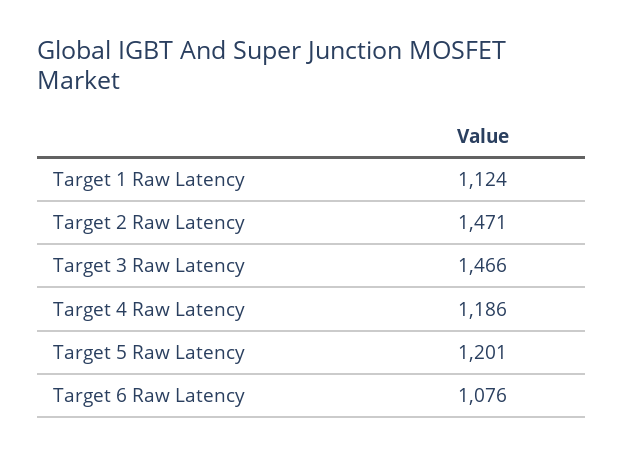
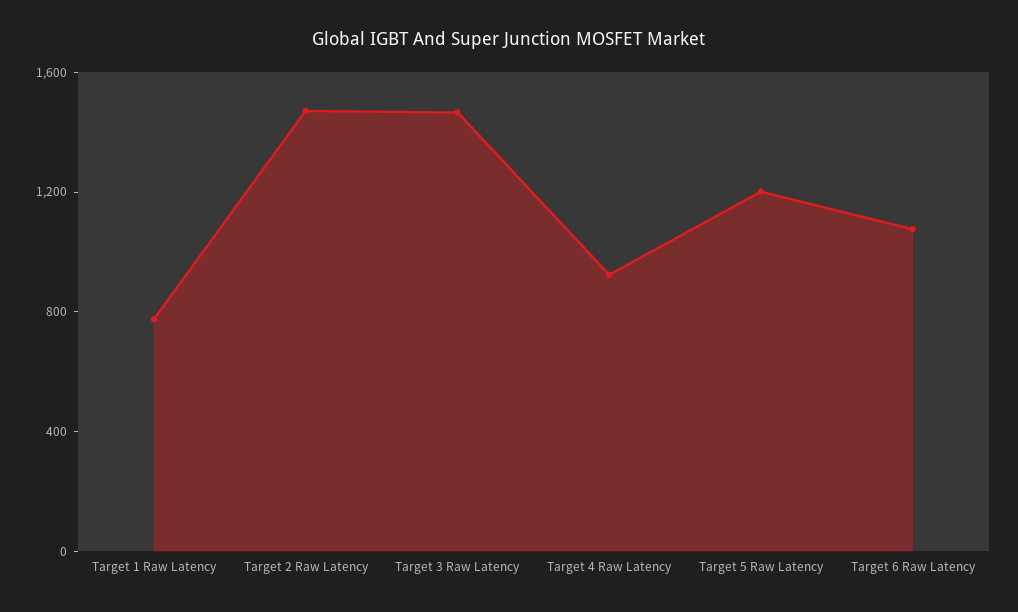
  {
-   "Target 1 Raw Latency": 1124,
+   "Target 1 Raw Latency": 800,
    "Target 2 Raw Latency": 1471,
    "Target 3 Raw Latency": 1466,
-   "Target 4 Raw Latency": 1186,
+   "Target 4 Raw Latency": 900,
    "Target 5 Raw Latency": 1201,
    "Target 6 Raw Latency": 1076
  }

